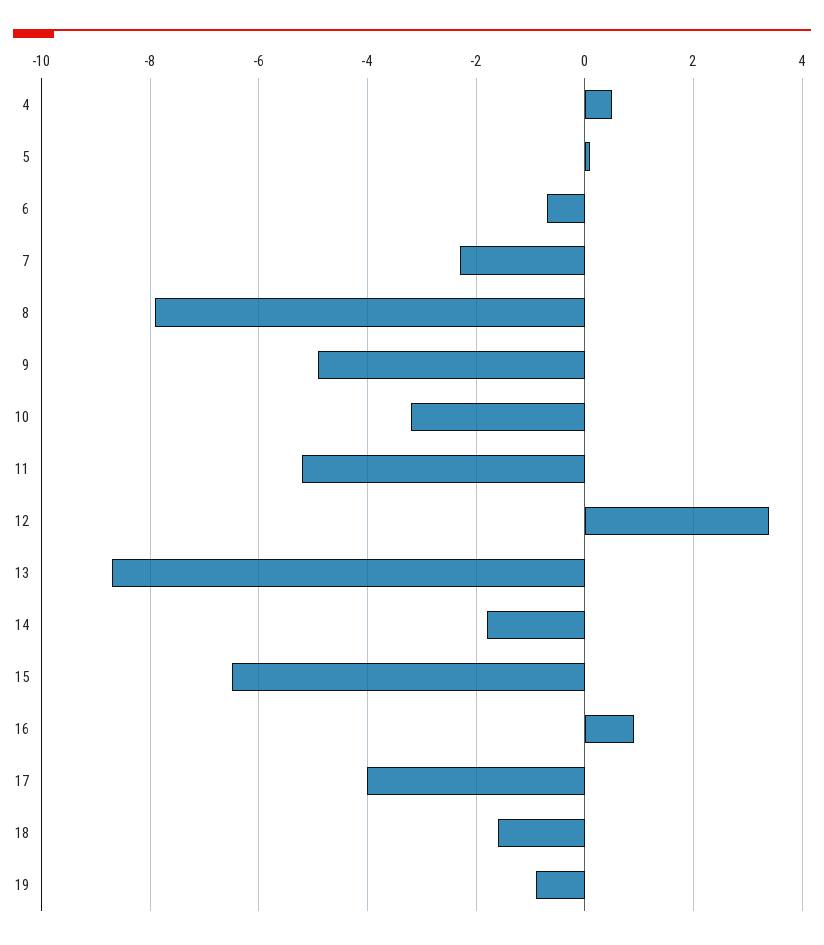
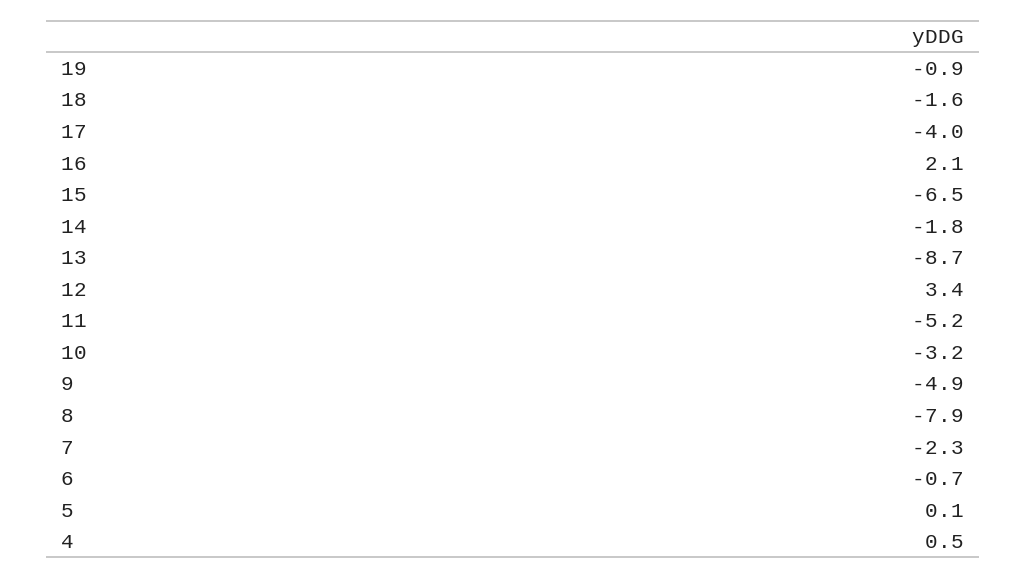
  {
    "4": 0.5,
    "5": 0.1,
    "6": -0.7,
    "7": -2.3,
    "8": -7.9,
    "9": -4.9,
    "10": -3.2,
    "11": -5.2,
    "12": 3.4,
    "13": -8.7,
    "14": -1.8,
    "15": -6.5,
-   "16": 1,
+   "16": 2.1,
    "17": -4,
    "18": -1.6,
    "19": -0.9
  }

